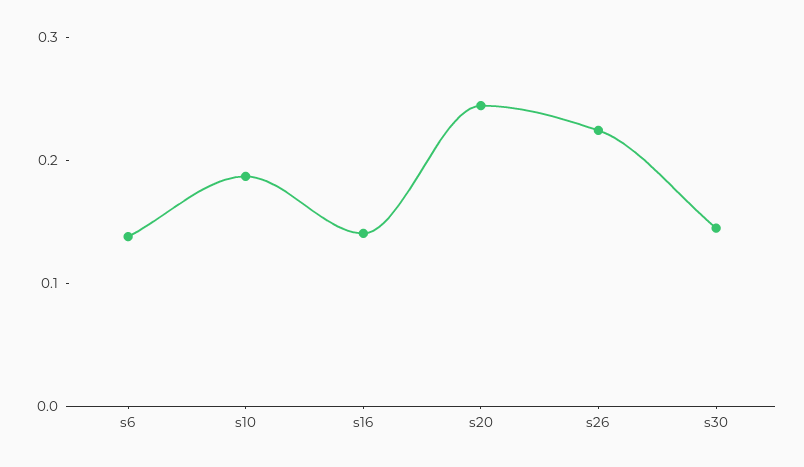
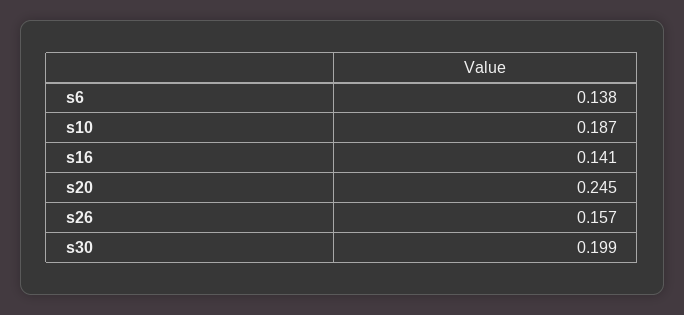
  {
    "s6": 0.138,
    "s10": 0.187,
    "s16": 0.141,
    "s20": 0.245,
-   "s26": 0.22,
+   "s26": 0.157,
-   "s30": 0.14
+   "s30": 0.199
  }

